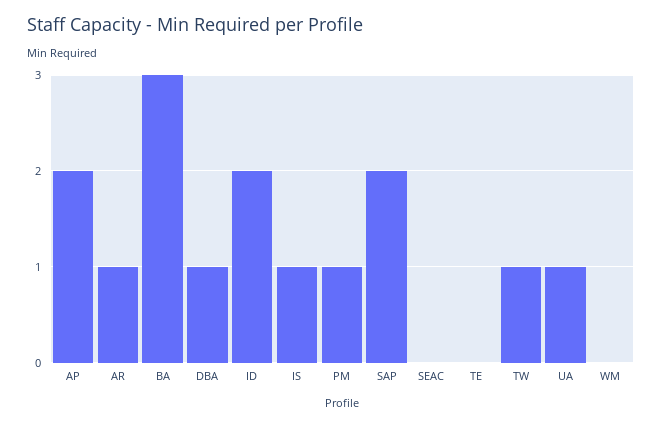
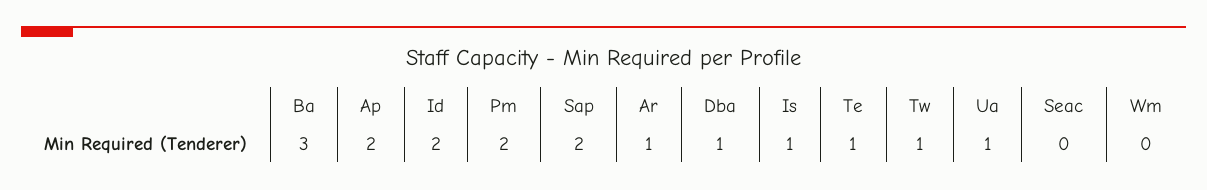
  {
    "AP": 2,
    "AR": 1,
    "BA": 3,
    "DBA": 1,
    "ID": 2,
    "IS": 1,
-   "PM": 1,
+   "PM": 2,
    "SAP": 2,
    "SEAC": 0,
-   "TE": 0,
+   "TE": 1,
    "TW": 1,
    "UA": 1,
    "WM": 0
  }

